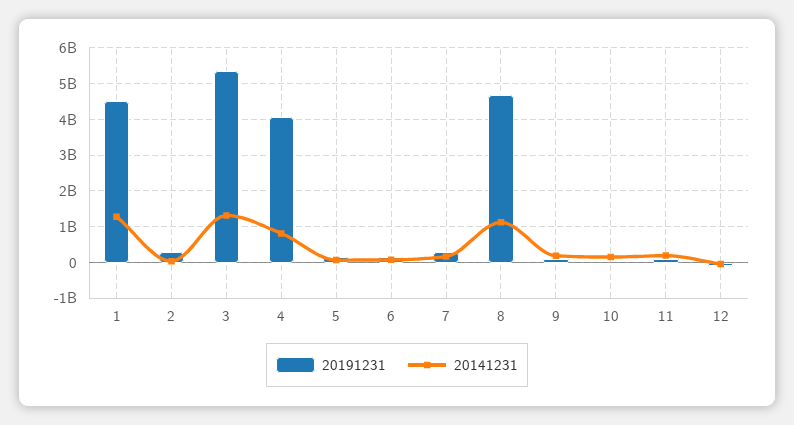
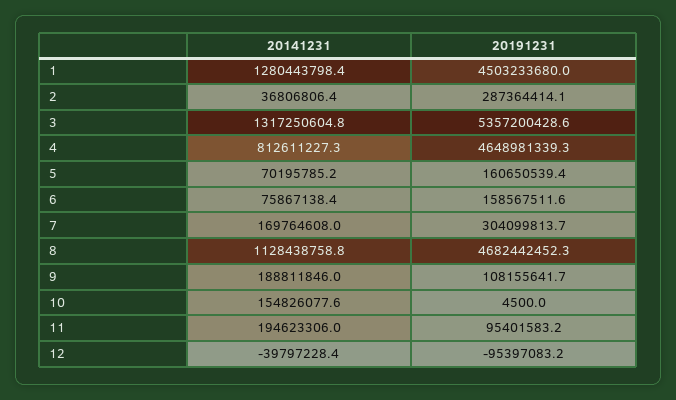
  {
    "20191231": {
      "1": 4503233680,
      "2": 287364414.1,
      "3": 5357200428.6,
-     "4": 4000000000,
+     "4": 4648981339.3,
      "5": 160650539.4,
      "6": 158567511.6,
      "7": 304099813.7,
      "8": 4682442452.3,
      "9": 108155641.7,
      "10": 4500,
      "11": 95401583.2,
      "12": -95397083.2
    },
    "20141231": {
      "1": 1280443798.4,
      "2": 36806806.4,
      "3": 1317250604.8,
      "4": 812611227.3,
      "5": 70195785.2,
      "6": 75867138.4,
      "7": 169764608,
      "8": 1128438758.8,
      "9": 188811846,
      "10": 154826077.6,
      "11": 194623306,
      "12": -39797228.4
    }
  }

